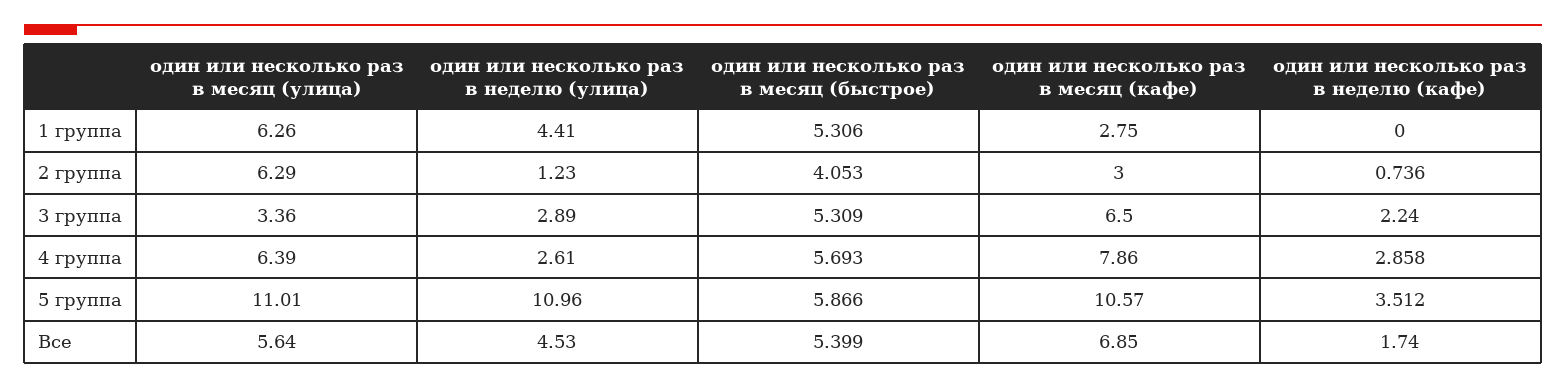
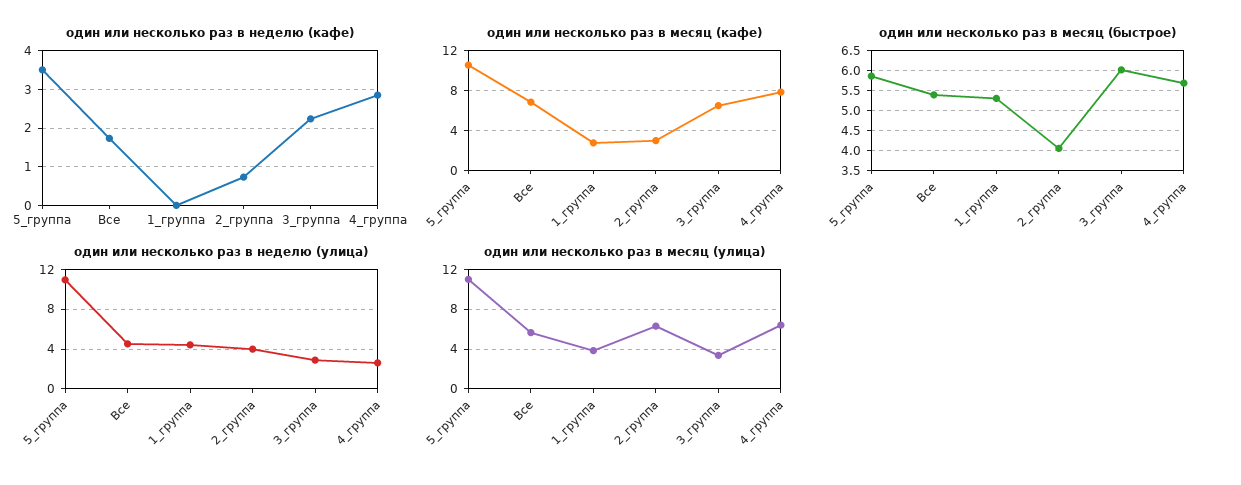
  {
    "один или несколько раз в месяц (улица)": {
-     "1 группа": 6.26,
+     "1 группа": 4,
      "2 группа": 6.29,
      "3 группа": 3.36,
      "4 группа": 6.39,
      "5 группа": 11.01,
      "Все": 5.64
    },
    "один или несколько раз в неделю (улица)": {
      "1 группа": 4.41,
-     "2 группа": 1.23,
+     "2 группа": 4,
      "3 группа": 2.89,
      "4 группа": 2.61,
      "5 группа": 10.96,
      "Все": 4.53
    },
    "один или несколько раз в месяц (быстрое)": {
      "1 группа": 5.306,
      "2 группа": 4.053,
-     "3 группа": 5.309,
+     "3 группа": 6,
      "4 группа": 5.693,
      "5 группа": 5.866,
      "Все": 5.399
    },
    "один или несколько раз в месяц (кафе)": {
      "1 группа": 2.75,
      "2 группа": 3,
      "3 группа": 6.5,
      "4 группа": 7.86,
      "5 группа": 10.57,
      "Все": 6.85
    },
    "один или несколько раз в неделю (кафе)": {
      "1 группа": 0,
      "2 группа": 0.736,
      "3 группа": 2.24,
      "4 группа": 2.858,
      "5 группа": 3.512,
      "Все": 1.74
    }
  }

